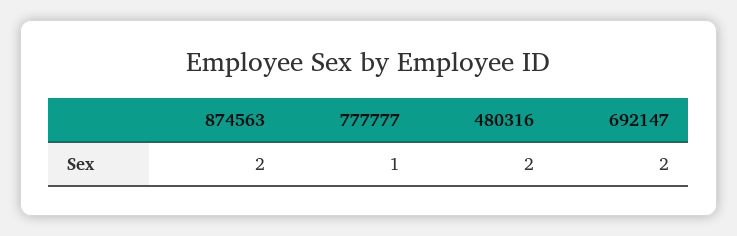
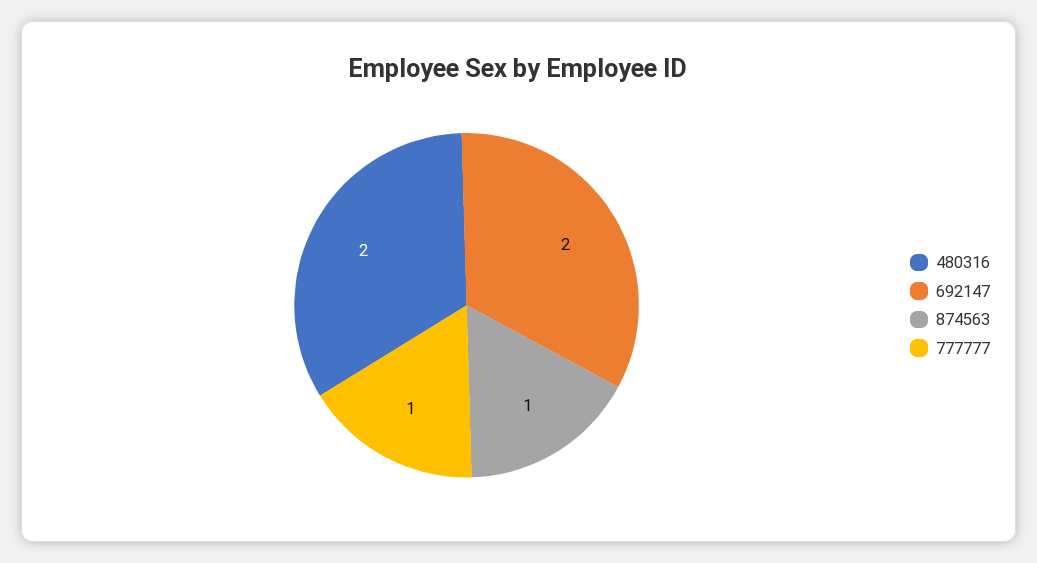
  {
-   "874563": 2,
+   "874563": 1,
    "777777": 1,
    "480316": 2,
    "692147": 2
  }

